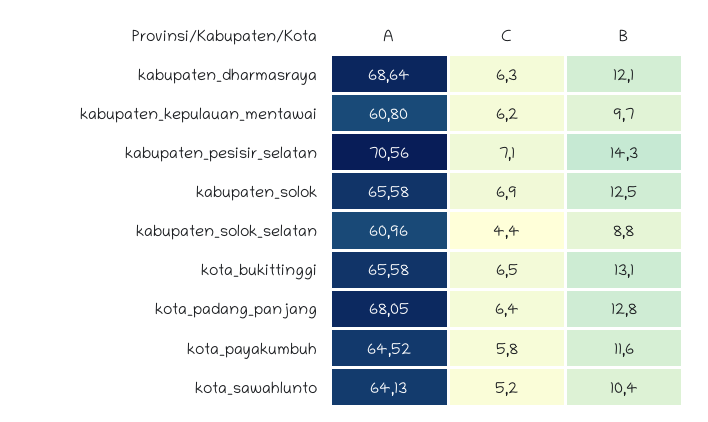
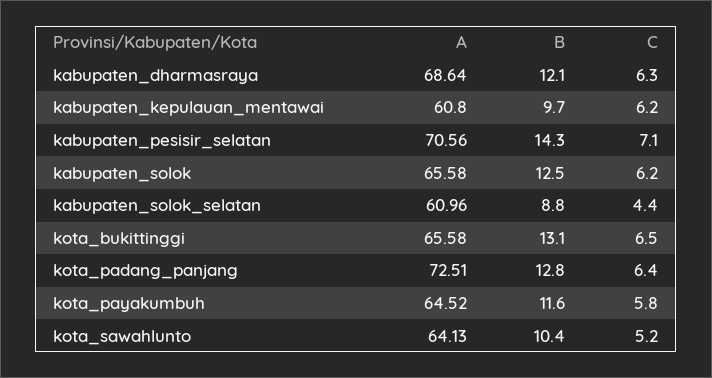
  {
    "A": {
      "kabupaten_dharmasraya": 68.64,
      "kabupaten_kepulauan_mentawai": 60.8,
      "kabupaten_pesisir_selatan": 70.56,
      "kabupaten_solok": 65.58,
      "kabupaten_solok_selatan": 60.96,
      "kota_bukittinggi": 65.58,
-     "kota_padang_panjang": 68.05,
+     "kota_padang_panjang": 72.51,
      "kota_payakumbuh": 64.52,
      "kota_sawahlunto": 64.13
    },
    "C": {
      "kabupaten_dharmasraya": 6.3,
      "kabupaten_kepulauan_mentawai": 6.2,
      "kabupaten_pesisir_selatan": 7.1,
-     "kabupaten_solok": 6.9,
+     "kabupaten_solok": 6.2,
      "kabupaten_solok_selatan": 4.4,
      "kota_bukittinggi": 6.5,
      "kota_padang_panjang": 6.4,
      "kota_payakumbuh": 5.8,
      "kota_sawahlunto": 5.2
    },
    "B": {
      "kabupaten_dharmasraya": 12.1,
      "kabupaten_kepulauan_mentawai": 9.7,
      "kabupaten_pesisir_selatan": 14.3,
      "kabupaten_solok": 12.5,
      "kabupaten_solok_selatan": 8.8,
      "kota_bukittinggi": 13.1,
      "kota_padang_panjang": 12.8,
      "kota_payakumbuh": 11.6,
      "kota_sawahlunto": 10.4
    }
  }

